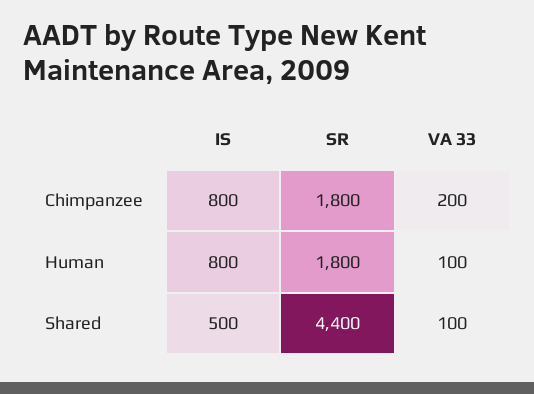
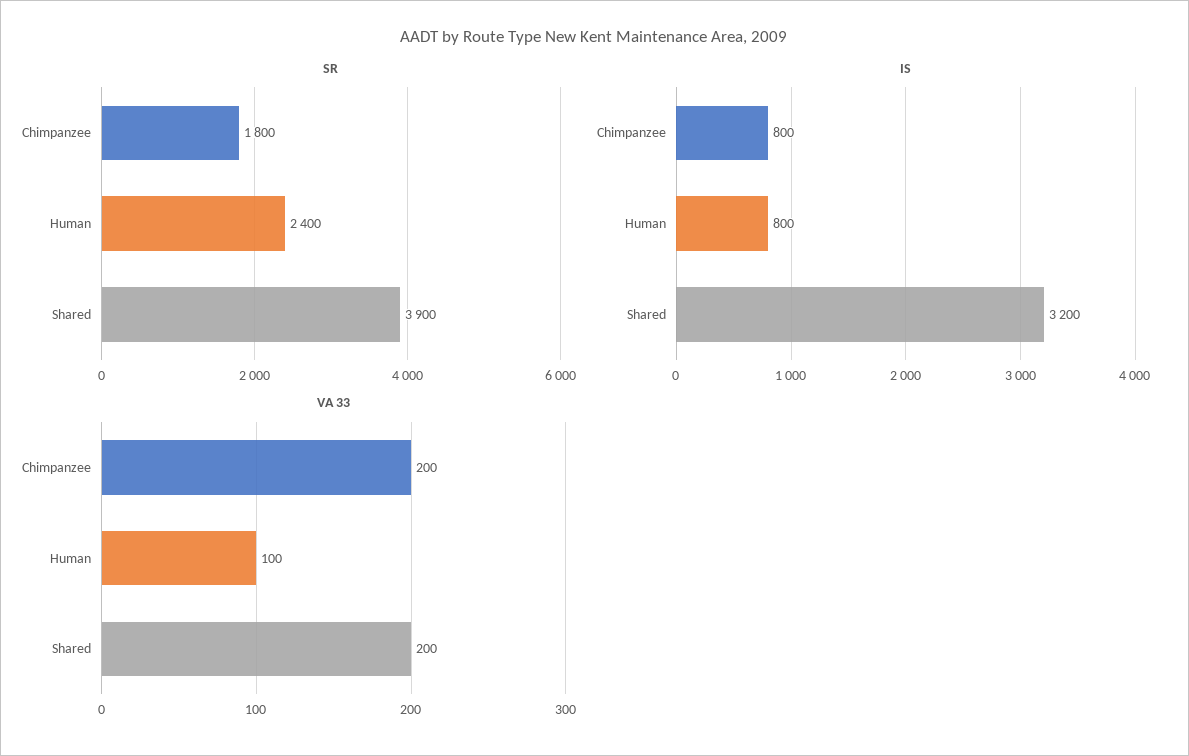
  {
    "IS": {
      "Chimpanzee": 800,
      "Human": 800,
-     "Shared": 500
+     "Shared": 3200
    },
    "SR": {
      "Chimpanzee": 1800,
-     "Human": 1800,
+     "Human": 2400,
-     "Shared": 4400
+     "Shared": 3900
    },
    "VA 33": {
      "Chimpanzee": 200,
      "Human": 100,
-     "Shared": 100
+     "Shared": 200
    }
  }

